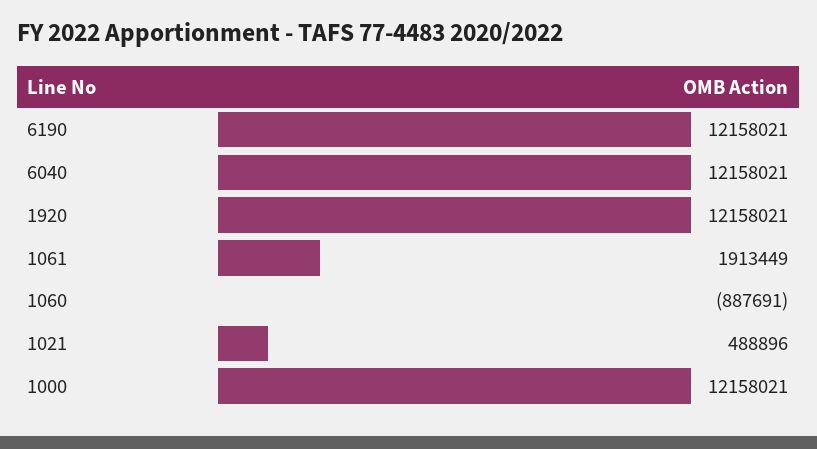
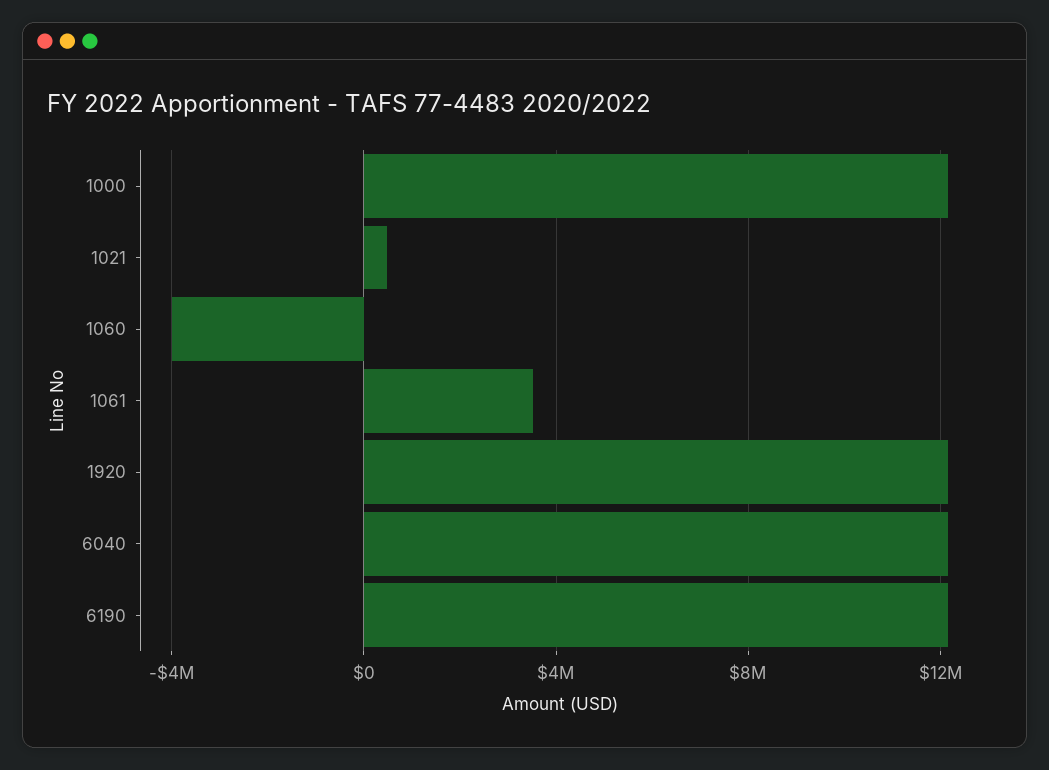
  {
    "6190": 12158021,
    "6040": 12158021,
    "1920": 12158021,
-   "1061": 1913449,
+   "1061": 3500000,
-   "1060": -887691,
+   "1060": -4000000,
    "1021": 488896,
    "1000": 12158021
  }

